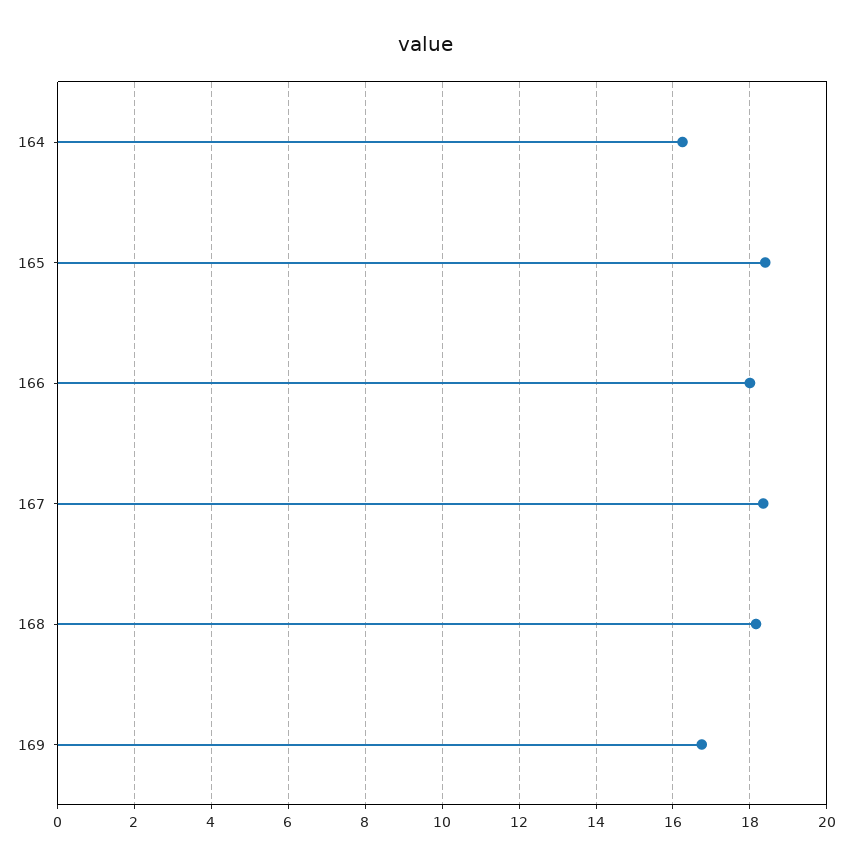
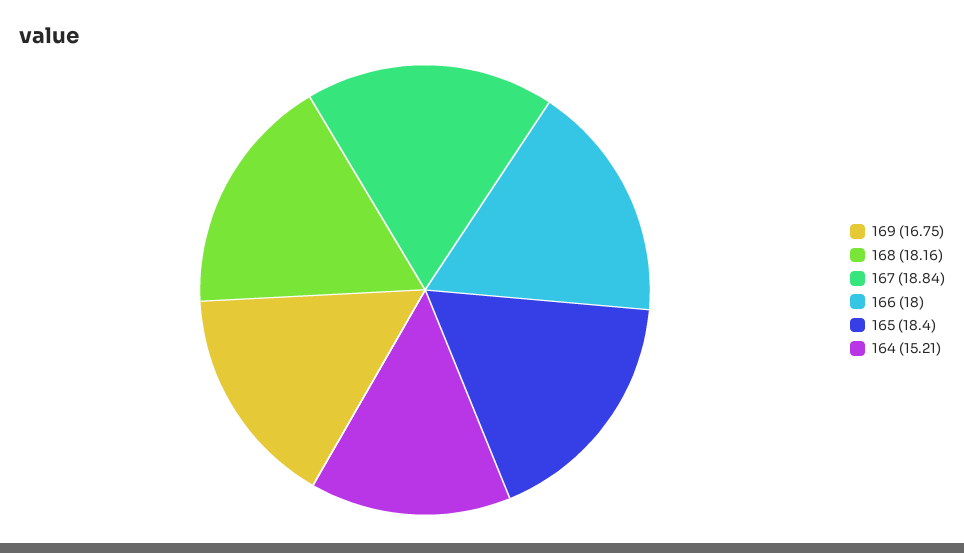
  {
-   "164": 16.2,
+   "164": 15.21,
    "165": 18.4,
    "166": 18,
-   "167": 18.4,
+   "167": 18.84,
    "168": 18.16,
    "169": 16.75
  }

